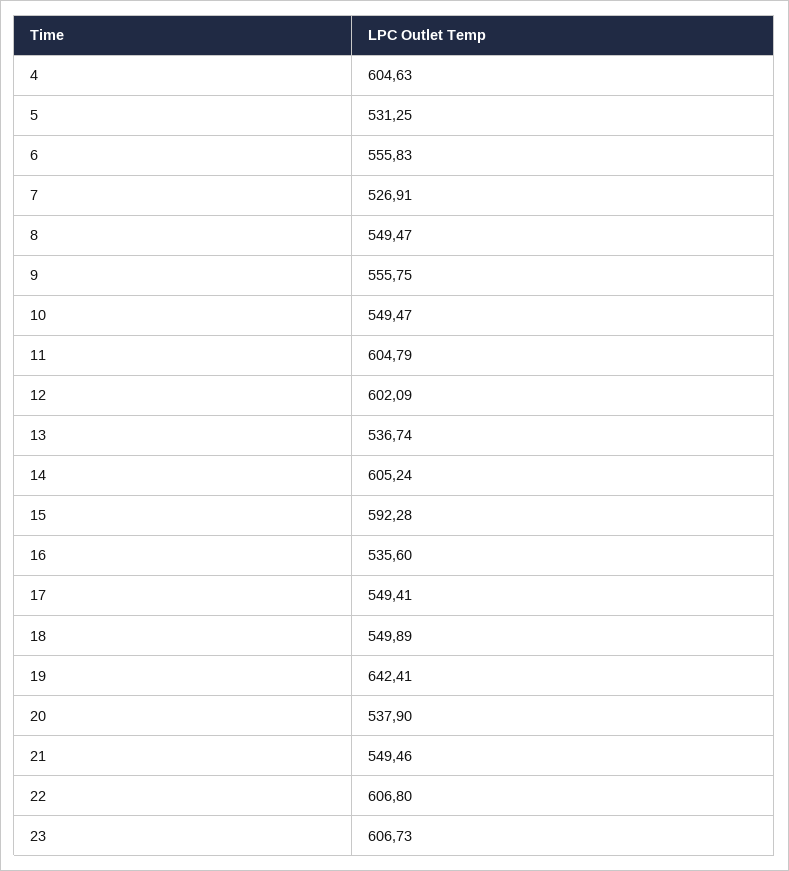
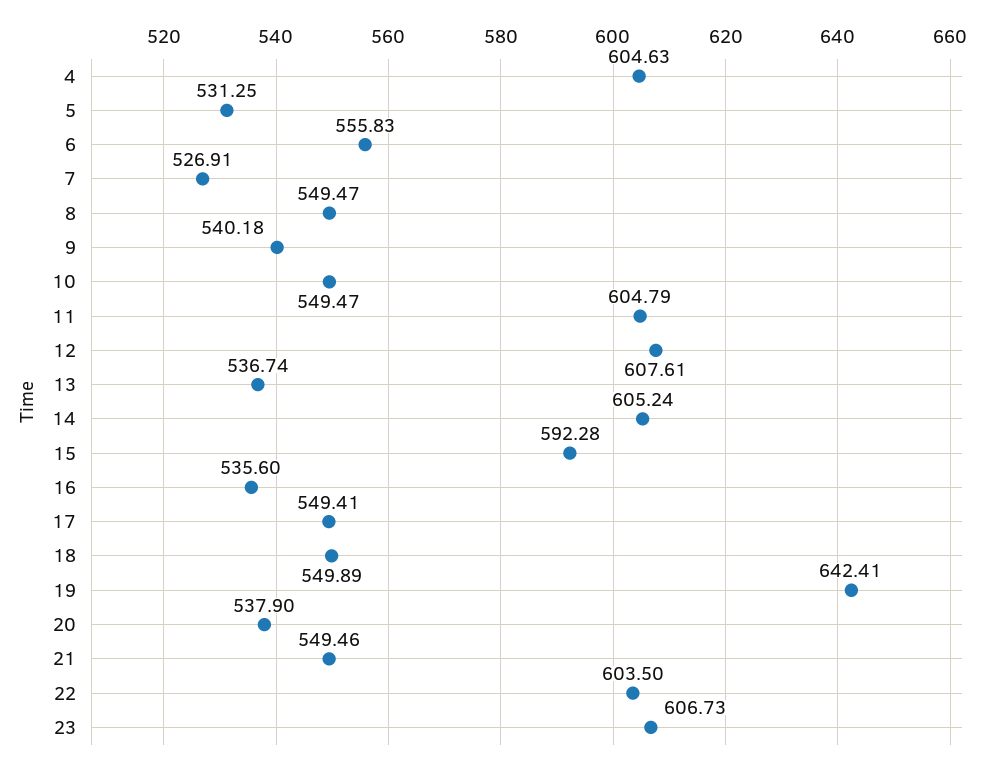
  {
    "4": 604.63,
    "5": 531.25,
    "6": 555.83,
    "7": 526.91,
    "8": 549.47,
-   "9": 555.75,
+   "9": 540.18,
    "10": 549.47,
    "11": 604.79,
-   "12": 602.09,
+   "12": 607.61,
    "13": 536.74,
    "14": 605.24,
    "15": 592.28,
    "16": 535.6,
    "17": 549.41,
    "18": 549.89,
    "19": 642.41,
    "20": 537.9,
    "21": 549.46,
-   "22": 606.8,
+   "22": 603.5,
    "23": 606.73
  }

